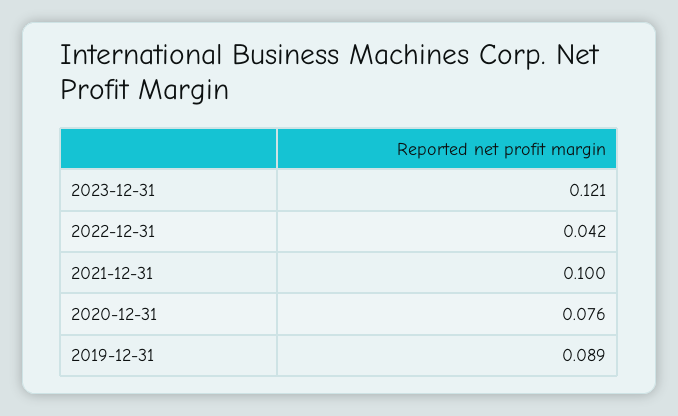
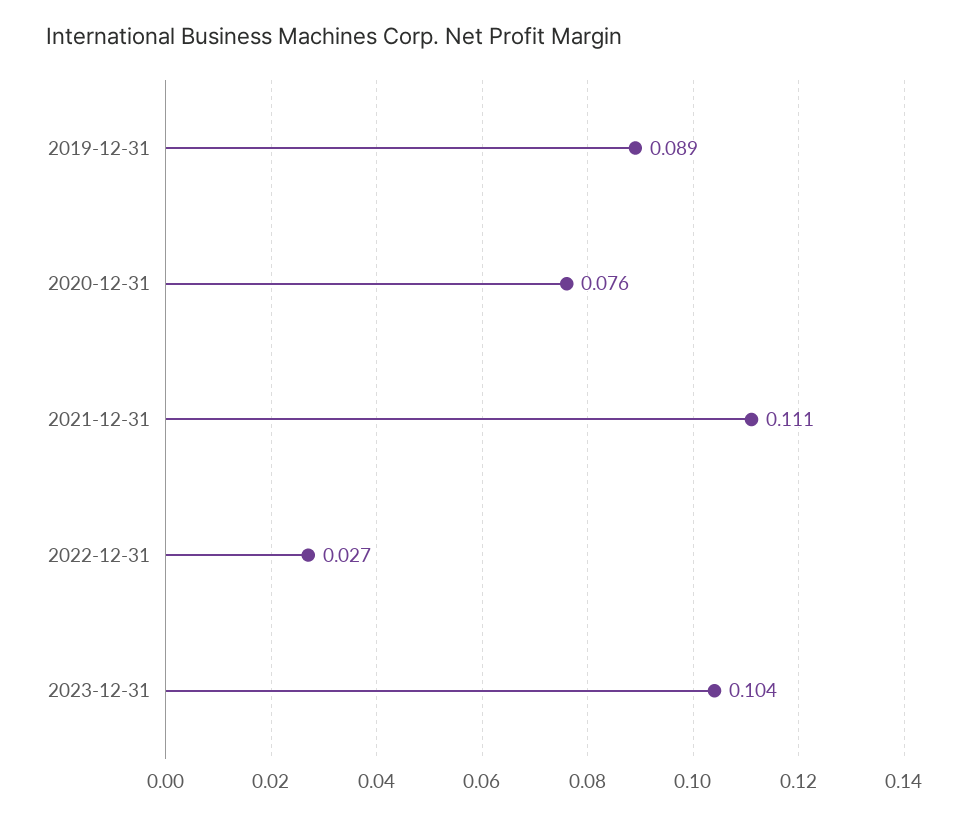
  {
-   "2023-12-31": 0.121,
+   "2023-12-31": 0.104,
-   "2022-12-31": 0.042,
+   "2022-12-31": 0.027,
-   "2021-12-31": 0.1,
+   "2021-12-31": 0.111,
    "2020-12-31": 0.076,
    "2019-12-31": 0.089
  }

